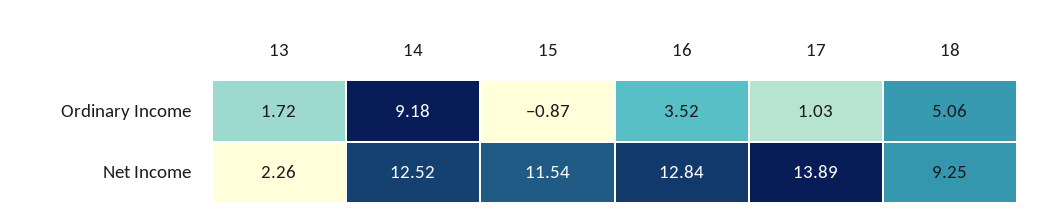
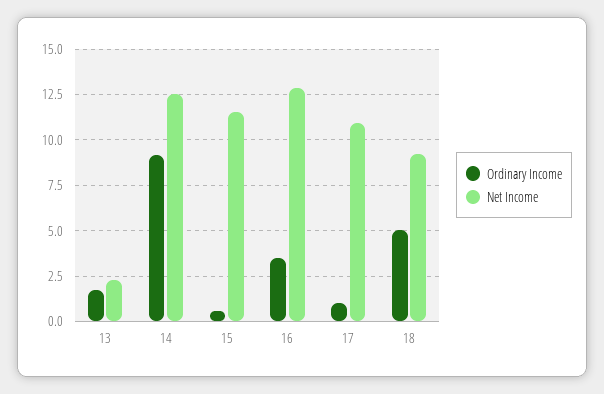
  {
    "Ordinary Income": {
      "13": 1.72,
      "14": 9.18,
-     "15": -0.87,
+     "15": 0.5,
      "16": 3.52,
      "17": 1.03,
      "18": 5.06
    },
    "Net Income": {
      "13": 2.26,
      "14": 12.52,
      "15": 11.54,
      "16": 12.84,
-     "17": 13.89,
+     "17": 11,
      "18": 9.25
    }
  }

